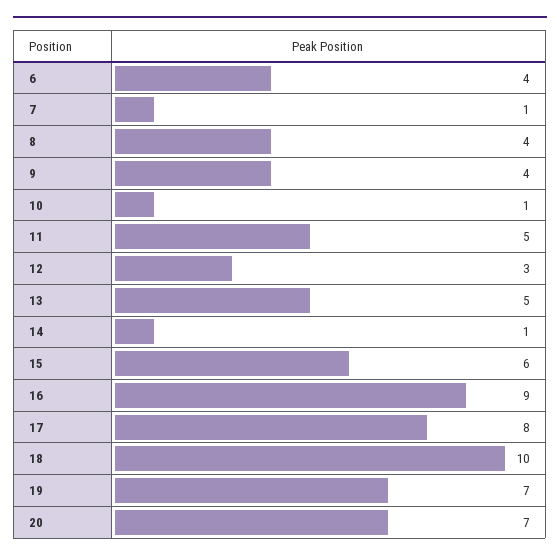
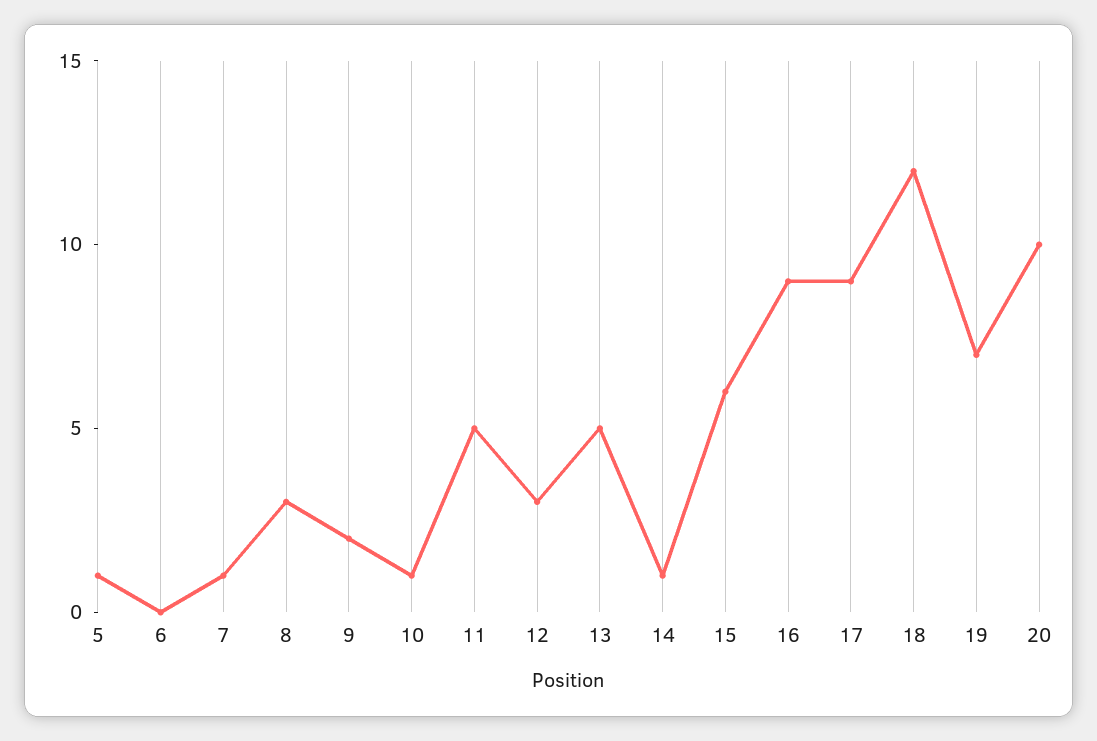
  {
-   "6": 4,
+   "6": 0,
    "7": 1,
-   "8": 4,
+   "8": 3,
-   "9": 4,
+   "9": 2,
    "10": 1,
    "11": 5,
    "12": 3,
    "13": 5,
    "14": 1,
    "15": 6,
    "16": 9,
-   "17": 8,
+   "17": 9,
-   "18": 10,
+   "18": 12,
    "19": 7,
-   "20": 7
+   "20": 10,
+   "5": 1
  }

